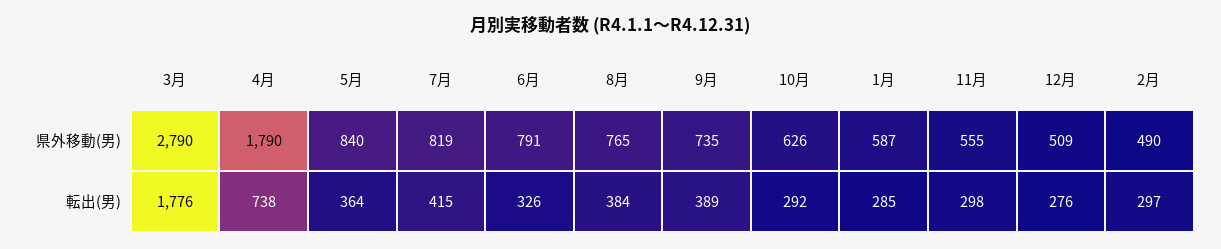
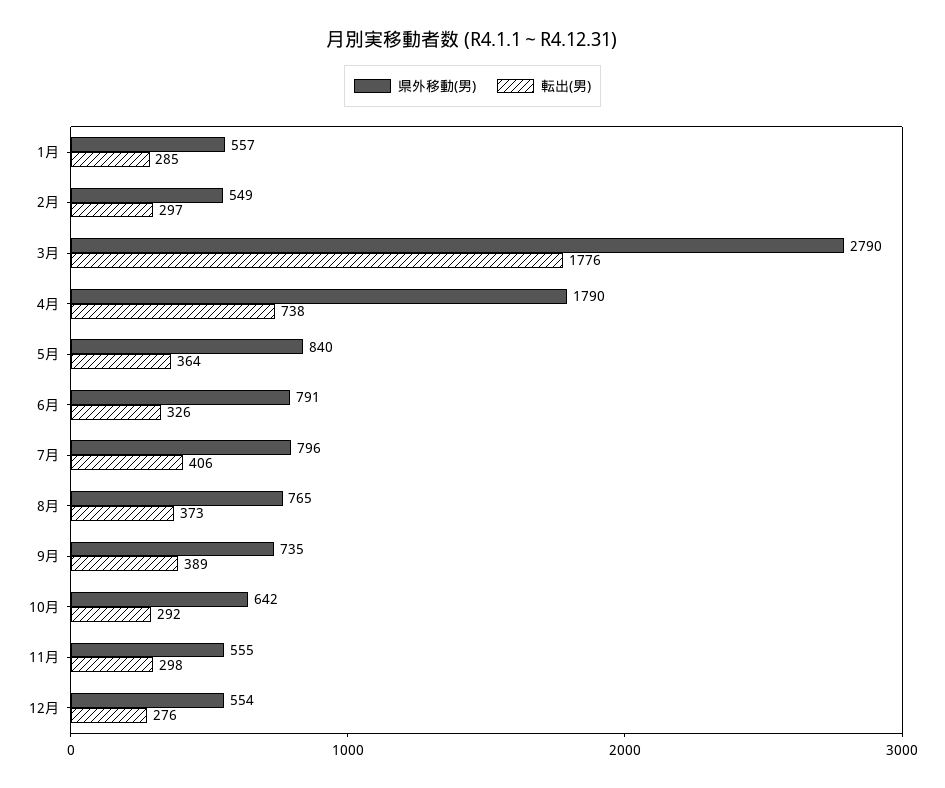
  {
    "県外移動(男)": {
      "3月": 2790,
      "4月": 1790,
      "5月": 840,
-     "7月": 819,
+     "7月": 796,
      "6月": 791,
      "8月": 765,
      "9月": 735,
-     "10月": 626,
+     "10月": 642,
-     "1月": 587,
+     "1月": 557,
      "11月": 555,
-     "12月": 509,
+     "12月": 554,
-     "2月": 490
+     "2月": 549
    },
    "転出(男)": {
      "3月": 1776,
      "4月": 738,
      "5月": 364,
-     "7月": 415,
+     "7月": 406,
      "6月": 326,
-     "8月": 384,
+     "8月": 373,
      "9月": 389,
      "10月": 292,
      "1月": 285,
      "11月": 298,
      "12月": 276,
      "2月": 297
    }
  }

